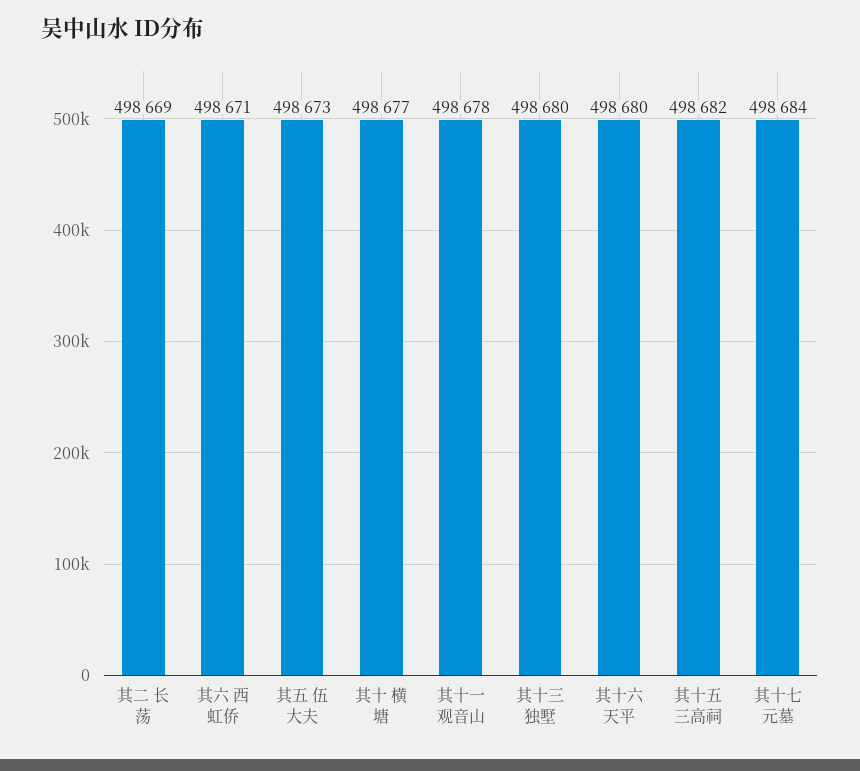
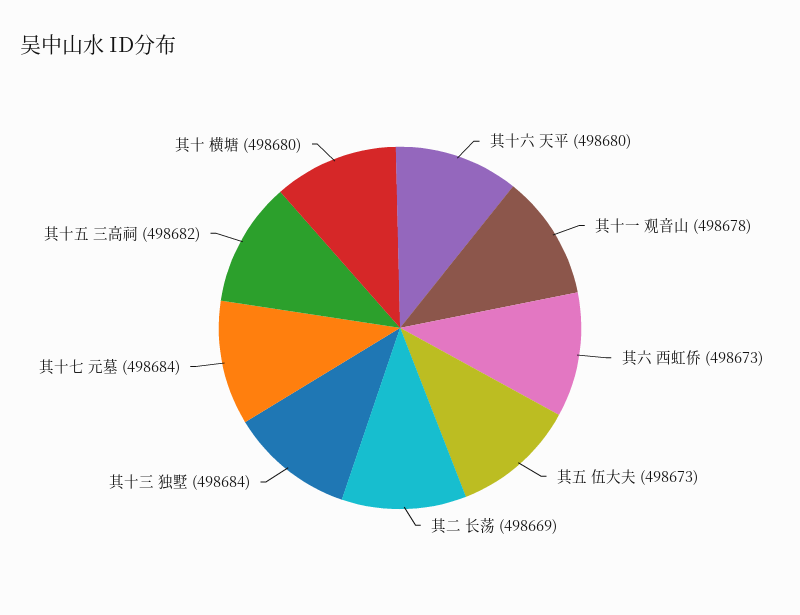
  {
    "其二 长荡": 498669,
-   "其六 西虹侨": 498671,
+   "其六 西虹侨": 498673,
    "其五 伍大夫": 498673,
-   "其十 横塘": 498677,
+   "其十 横塘": 498680,
    "其十一 观音山": 498678,
-   "其十三 独墅": 498680,
+   "其十三 独墅": 498684,
    "其十六 天平": 498680,
    "其十五 三高祠": 498682,
    "其十七 元墓": 498684
  }

